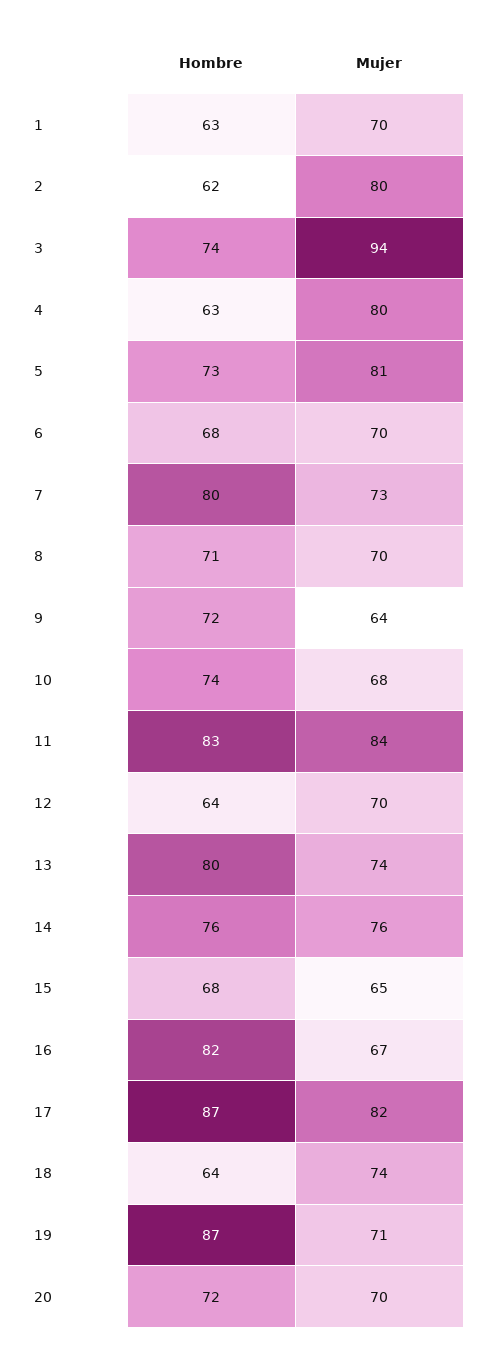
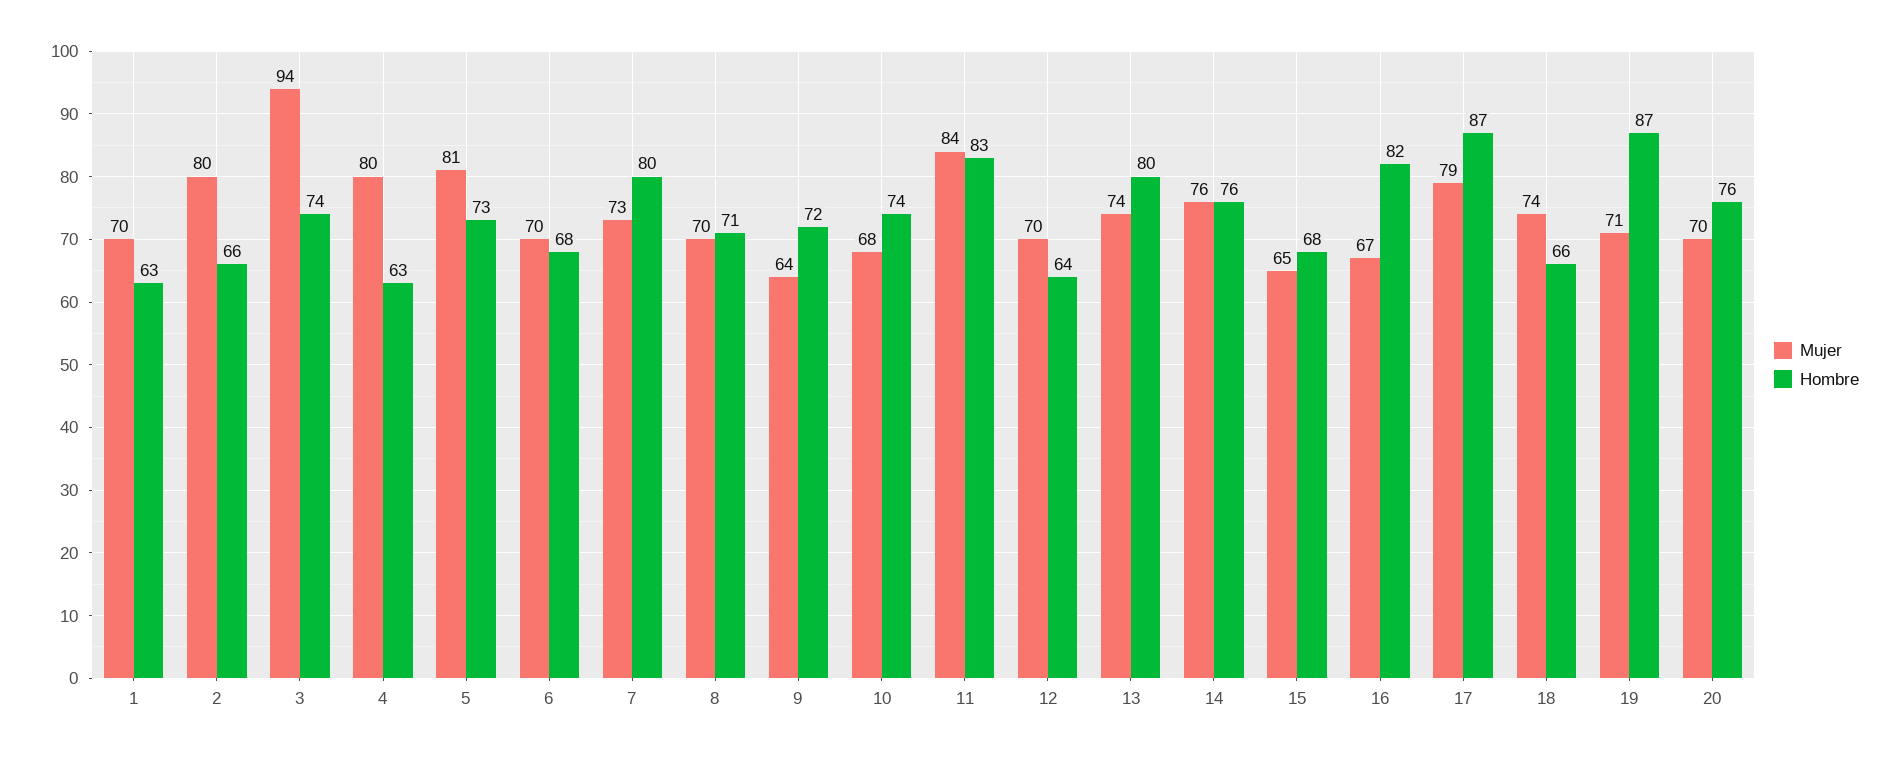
  {
    "Hombre": {
      "1": 63,
-     "2": 62,
+     "2": 66,
      "3": 74,
      "4": 63,
      "5": 73,
      "6": 68,
      "7": 80,
      "8": 71,
      "9": 72,
      "10": 74,
      "11": 83,
      "12": 64,
      "13": 80,
      "14": 76,
      "15": 68,
      "16": 82,
      "17": 87,
-     "18": 64,
+     "18": 66,
      "19": 87,
-     "20": 72
+     "20": 76
    },
    "Mujer": {
      "1": 70,
      "2": 80,
      "3": 94,
      "4": 80,
      "5": 81,
      "6": 70,
      "7": 73,
      "8": 70,
      "9": 64,
      "10": 68,
      "11": 84,
      "12": 70,
      "13": 74,
      "14": 76,
      "15": 65,
      "16": 67,
-     "17": 82,
+     "17": 79,
      "18": 74,
      "19": 71,
      "20": 70
    }
  }

